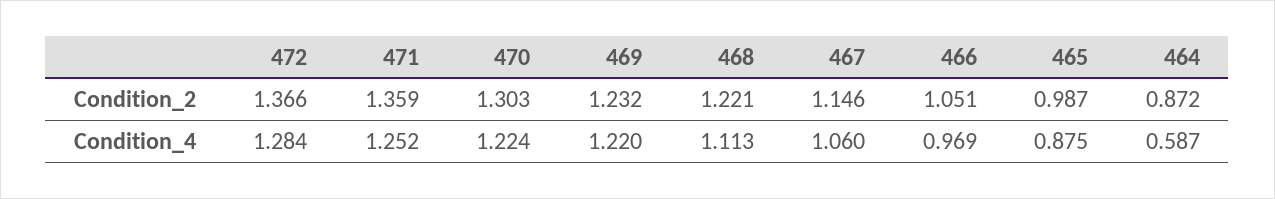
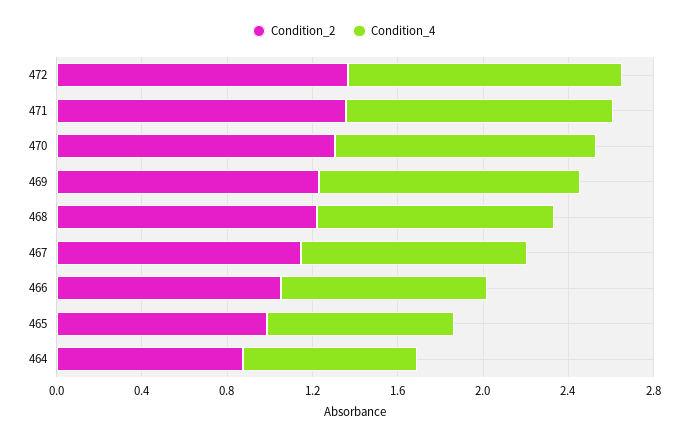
  {
    "Condition_2": {
      "472": 1.366,
      "471": 1.359,
      "470": 1.303,
      "469": 1.232,
      "468": 1.221,
      "467": 1.146,
      "466": 1.051,
      "465": 0.987,
      "464": 0.872
    },
    "Condition_4": {
      "472": 1.284,
      "471": 1.252,
      "470": 1.224,
      "469": 1.22,
      "468": 1.113,
      "467": 1.06,
      "466": 0.969,
      "465": 0.875,
-     "464": 0.587
+     "464": 0.8
    }
  }

